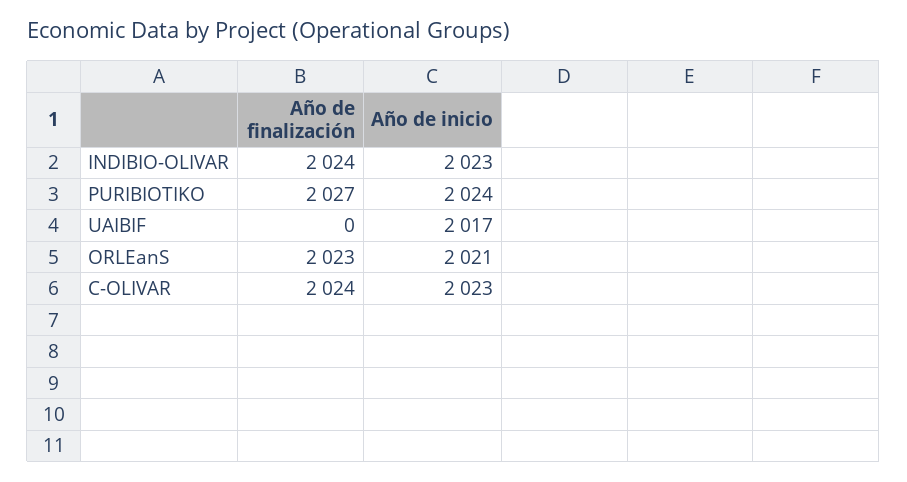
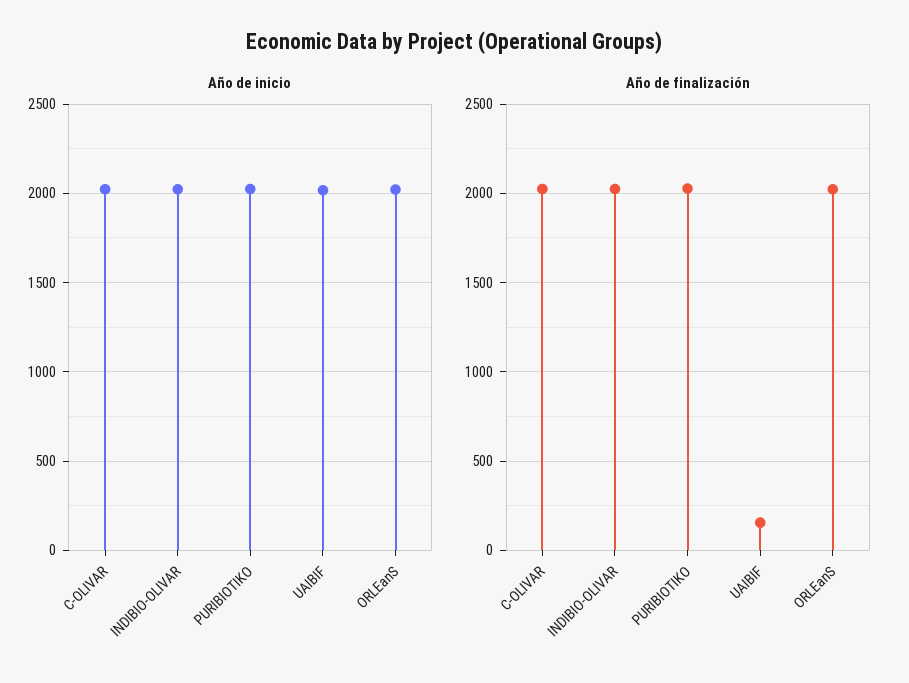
  {
    "Año de finalización": {
      "INDIBIO-OLIVAR": 2024,
      "PURIBIOTIKO": 2027,
-     "UAIBIF": 0,
+     "UAIBIF": 150,
      "ORLEanS": 2023,
      "C-OLIVAR": 2024
    },
    "Año de inicio": {
      "INDIBIO-OLIVAR": 2023,
      "PURIBIOTIKO": 2024,
      "UAIBIF": 2017,
      "ORLEanS": 2021,
      "C-OLIVAR": 2023
    }
  }

